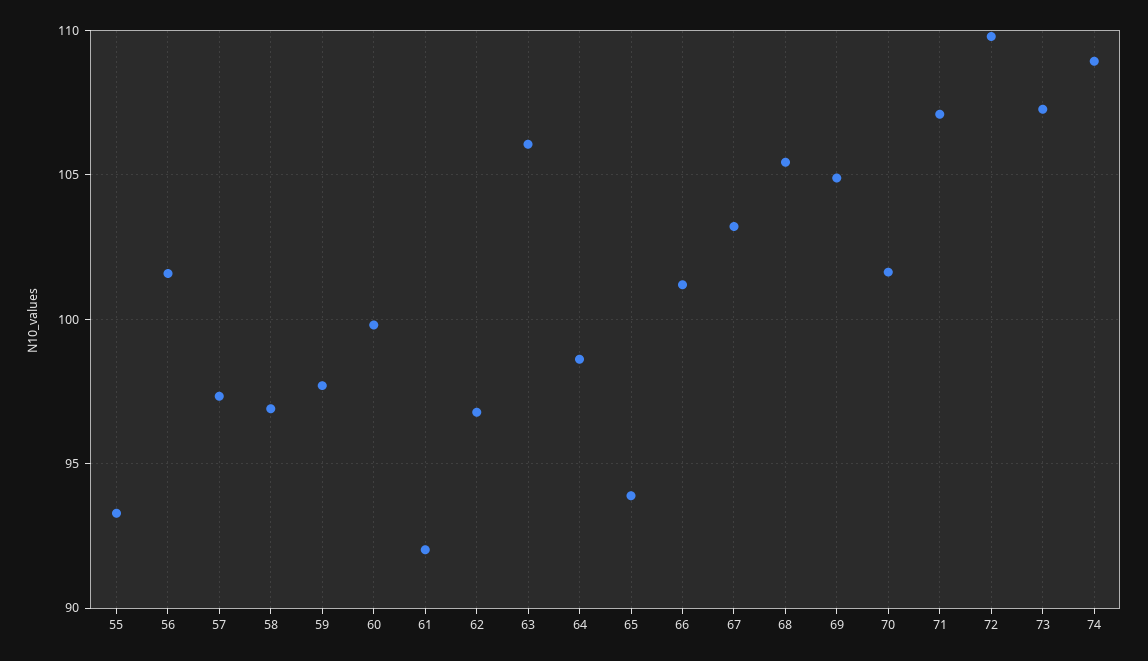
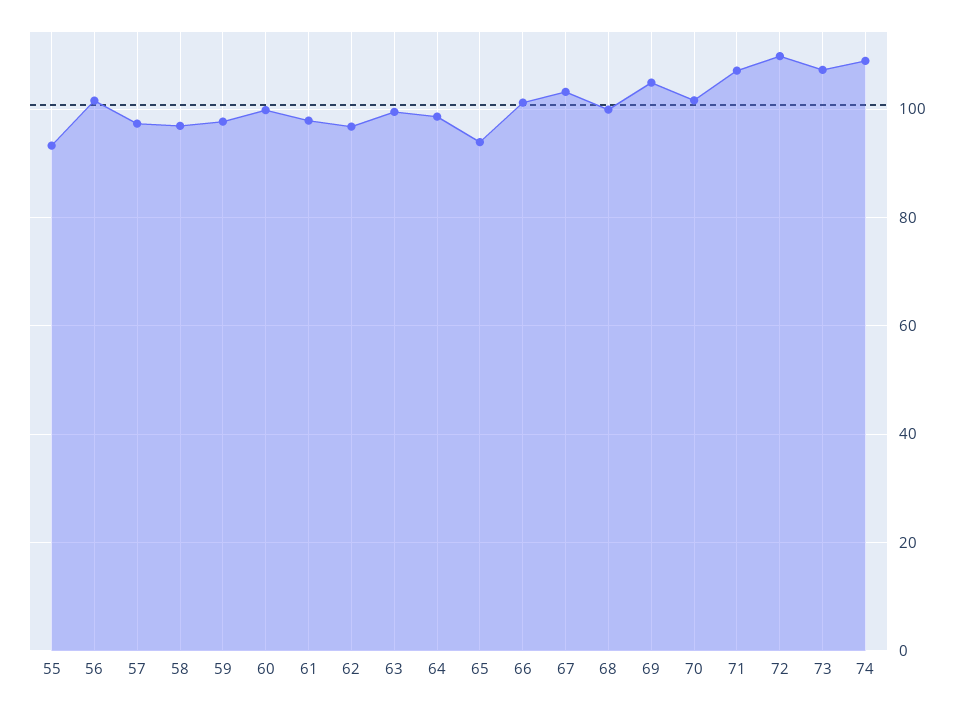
  {
    "55": 93.5,
    "56": 101.5,
    "57": 97.5,
    "58": 97,
    "59": 97.5,
    "60": 100,
-   "61": 92,
+   "61": 98,
    "62": 97,
-   "63": 106,
+   "63": 100,
    "64": 98.5,
    "65": 94,
    "66": 101,
    "67": 103,
-   "68": 105.5,
+   "68": 100,
    "69": 105,
    "70": 101.5,
    "71": 107,
    "72": 110,
    "73": 107.5,
    "74": 109
  }

